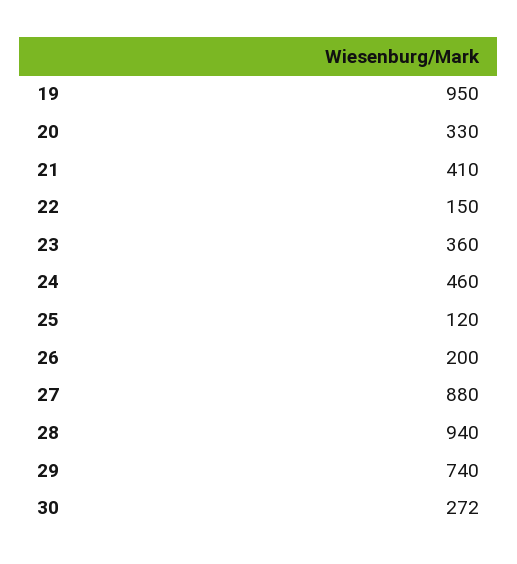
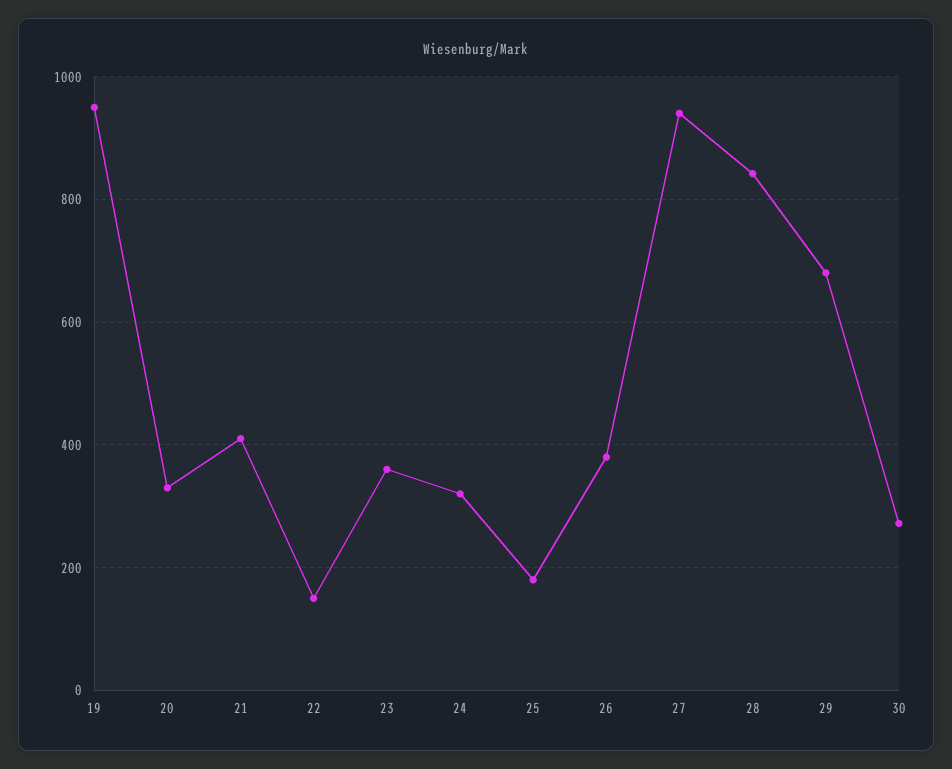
  {
    "19": 950,
    "20": 330,
    "21": 410,
    "22": 150,
    "23": 360,
-   "24": 460,
+   "24": 320,
-   "25": 120,
+   "25": 180,
-   "26": 200,
+   "26": 380,
-   "27": 880,
+   "27": 940,
-   "28": 940,
+   "28": 840,
-   "29": 740,
+   "29": 680,
    "30": 272
  }

